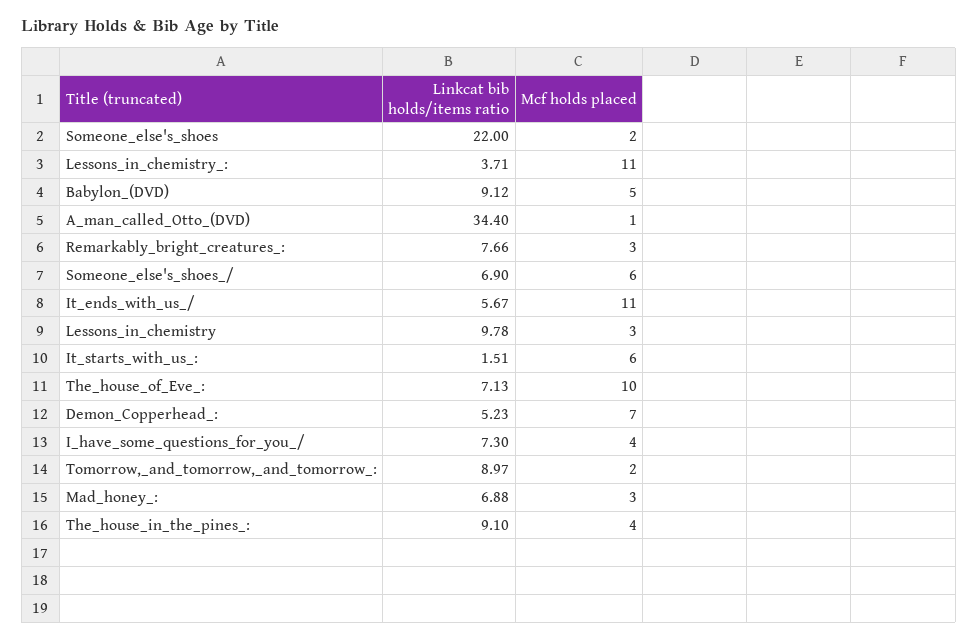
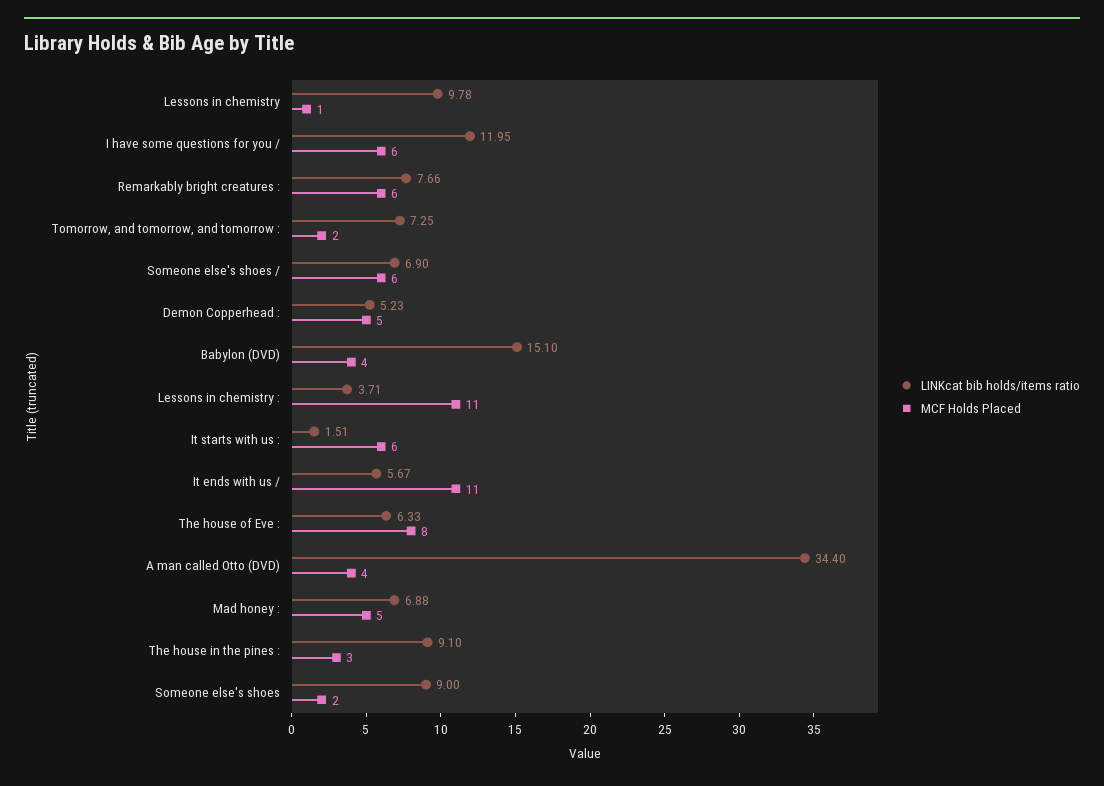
  {
    "Linkcat bib holds/items ratio": {
-     "Someone_else's_shoes": 22,
+     "Someone_else's_shoes": 9,
      "Lessons_in_chemistry_:": 3.71,
-     "Babylon_(DVD)": 9.12,
+     "Babylon_(DVD)": 15.1,
      "A_man_called_Otto_(DVD)": 34.4,
      "Remarkably_bright_creatures_:": 7.66,
      "Someone_else's_shoes_/": 6.9,
      "It_ends_with_us_/": 5.67,
      "Lessons_in_chemistry": 9.78,
      "It_starts_with_us_:": 1.51,
-     "The_house_of_Eve_:": 7.13,
+     "The_house_of_Eve_:": 6.33,
      "Demon_Copperhead_:": 5.23,
-     "I_have_some_questions_for_you_/": 7.3,
+     "I_have_some_questions_for_you_/": 11.95,
-     "Tomorrow,_and_tomorrow,_and_tomorrow_:": 8.97,
+     "Tomorrow,_and_tomorrow,_and_tomorrow_:": 7.25,
      "Mad_honey_:": 6.88,
      "The_house_in_the_pines_:": 9.1
    },
    "Mcf holds placed": {
      "Someone_else's_shoes": 2,
      "Lessons_in_chemistry_:": 11,
-     "Babylon_(DVD)": 5,
+     "Babylon_(DVD)": 4,
-     "A_man_called_Otto_(DVD)": 1,
+     "A_man_called_Otto_(DVD)": 4,
-     "Remarkably_bright_creatures_:": 3,
+     "Remarkably_bright_creatures_:": 6,
      "Someone_else's_shoes_/": 6,
      "It_ends_with_us_/": 11,
-     "Lessons_in_chemistry": 3,
+     "Lessons_in_chemistry": 1,
      "It_starts_with_us_:": 6,
-     "The_house_of_Eve_:": 10,
+     "The_house_of_Eve_:": 8,
-     "Demon_Copperhead_:": 7,
+     "Demon_Copperhead_:": 5,
-     "I_have_some_questions_for_you_/": 4,
+     "I_have_some_questions_for_you_/": 6,
      "Tomorrow,_and_tomorrow,_and_tomorrow_:": 2,
-     "Mad_honey_:": 3,
+     "Mad_honey_:": 5,
-     "The_house_in_the_pines_:": 4
+     "The_house_in_the_pines_:": 3
    }
  }

